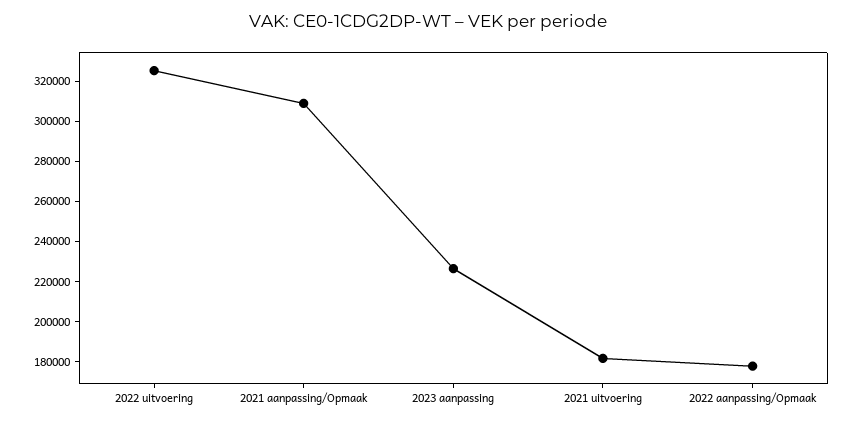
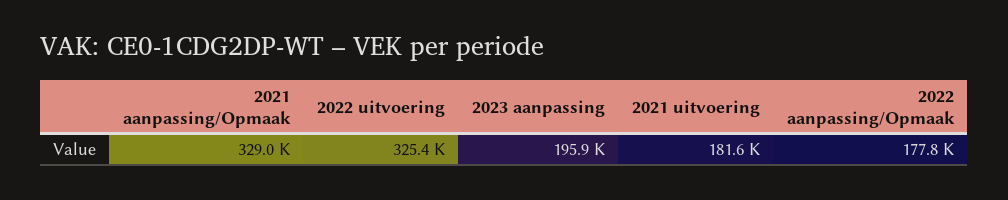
  {
    "2022 uitvoering": 325400,
-   "2021 aanpassing/Opmaak": 310000,
+   "2021 aanpassing/Opmaak": 329000,
-   "2023 aanpassing": 225000,
+   "2023 aanpassing": 195900,
    "2021 uitvoering": 181600,
    "2022 aanpassing/Opmaak": 177800
  }

